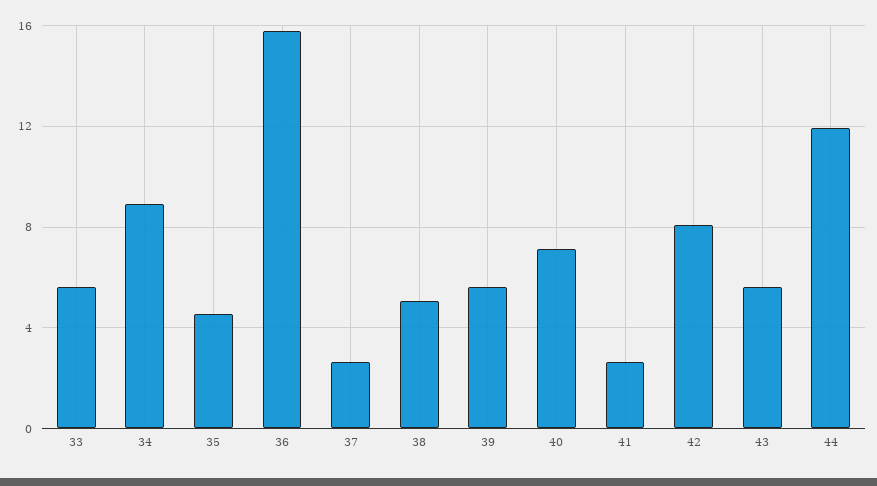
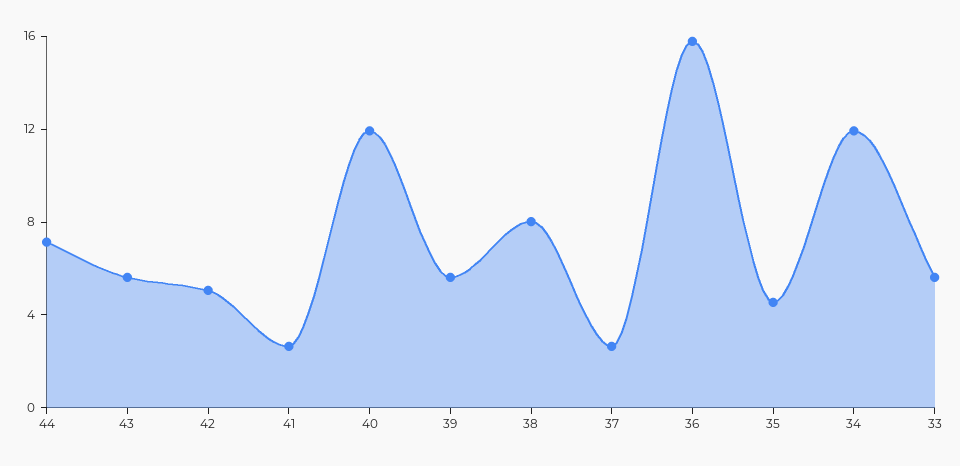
  {
    "33": 5.5,
-   "34": 9,
+   "34": 12,
    "35": 4.5,
    "36": 16,
    "37": 2.5,
-   "38": 5,
+   "38": 8,
    "39": 5.5,
-   "40": 7,
+   "40": 12,
    "41": 2.5,
-   "42": 8,
+   "42": 5,
    "43": 5.5,
-   "44": 12
+   "44": 7
  }

